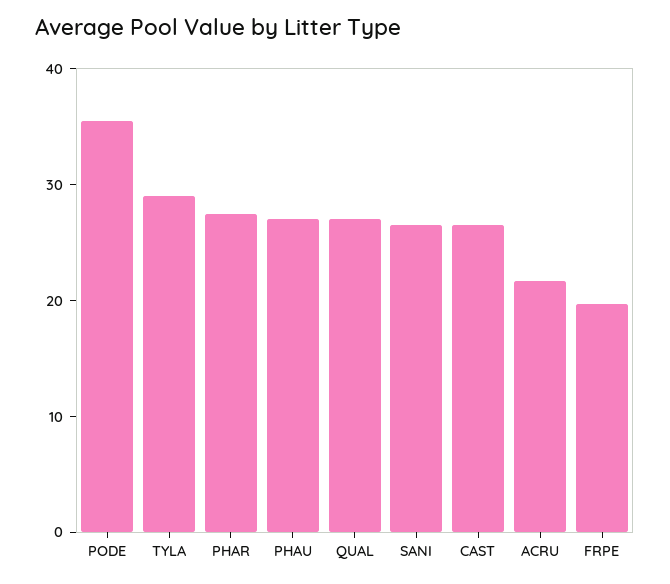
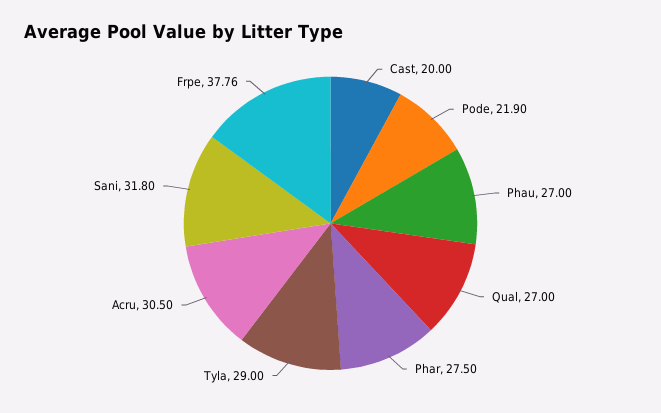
  {
-   "PODE": 36,
+   "PODE": 21.9,
    "TYLA": 29,
    "PHAR": 27.5,
    "PHAU": 27,
    "QUAL": 27,
-   "SANI": 26,
+   "SANI": 31.8,
-   "CAST": 26,
+   "CAST": 20,
-   "ACRU": 22,
+   "ACRU": 30.5,
-   "FRPE": 20
+   "FRPE": 37.76
  }

